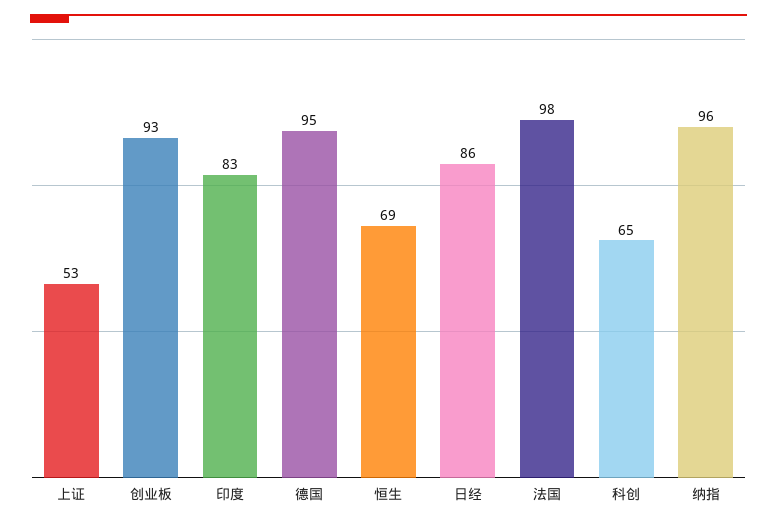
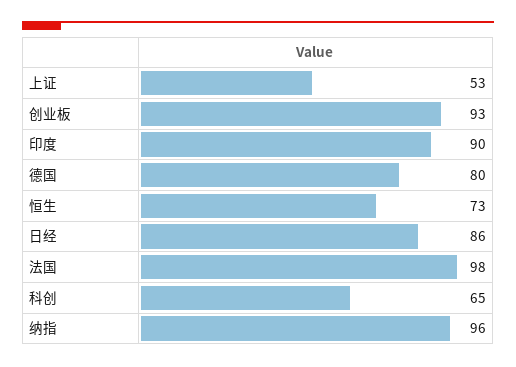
  {
    "上证": 53,
    "创业板": 93,
-   "印度": 83,
+   "印度": 90,
-   "德国": 95,
+   "德国": 80,
-   "恒生": 69,
+   "恒生": 73,
    "日经": 86,
    "法国": 98,
    "科创": 65,
    "纳指": 96
  }

